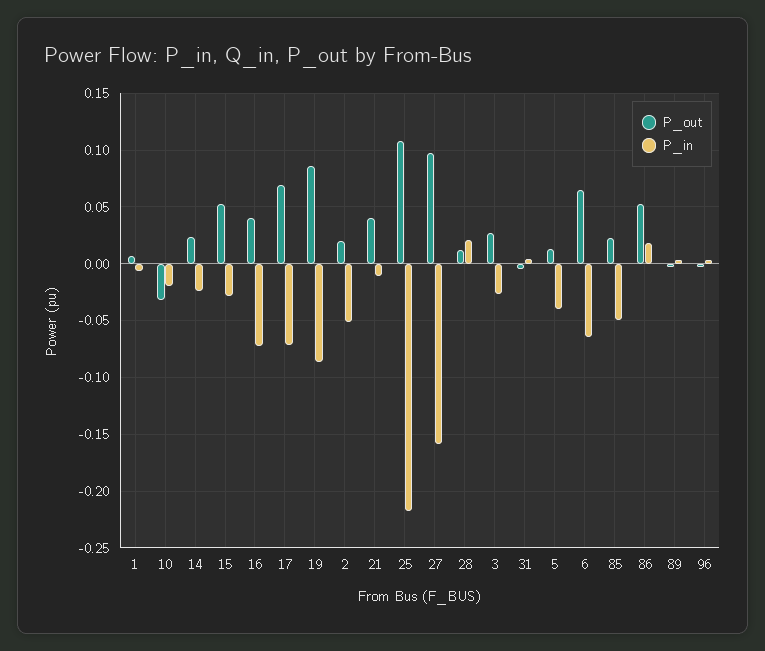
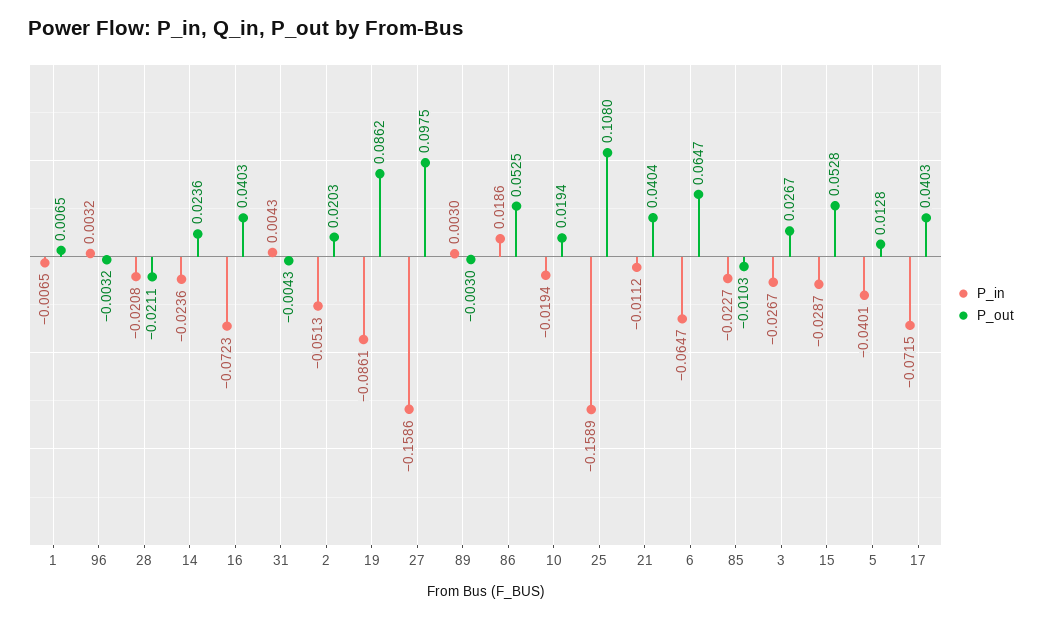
  {
    "P_out": {
      "1": 0.0065,
-     "10": -0.03,
+     "10": 0.0194,
      "14": 0.0236,
      "15": 0.0528,
      "16": 0.0403,
-     "17": 0.07,
+     "17": 0.0403,
      "19": 0.0862,
      "2": 0.0203,
      "21": 0.0404,
      "25": 0.108,
      "27": 0.0975,
-     "28": 0.01,
+     "28": -0.0211,
      "3": 0.0267,
      "31": -0.0043,
      "5": 0.0128,
      "6": 0.0647,
-     "85": 0.02,
+     "85": -0.0103,
      "86": 0.0525,
      "89": -0.003,
      "96": -0.0032
    },
    "P_in": {
      "1": -0.0065,
      "10": -0.0194,
      "14": -0.0236,
      "15": -0.0287,
      "16": -0.0723,
      "17": -0.0715,
      "19": -0.0861,
      "2": -0.0513,
      "21": -0.0112,
-     "25": -0.22,
+     "25": -0.1589,
      "27": -0.1586,
-     "28": 0.02,
+     "28": -0.0208,
      "3": -0.0267,
      "31": 0.0043,
      "5": -0.0401,
      "6": -0.0647,
-     "85": -0.05,
+     "85": -0.0227,
      "86": 0.0186,
      "89": 0.003,
      "96": 0.0032
    }
  }

